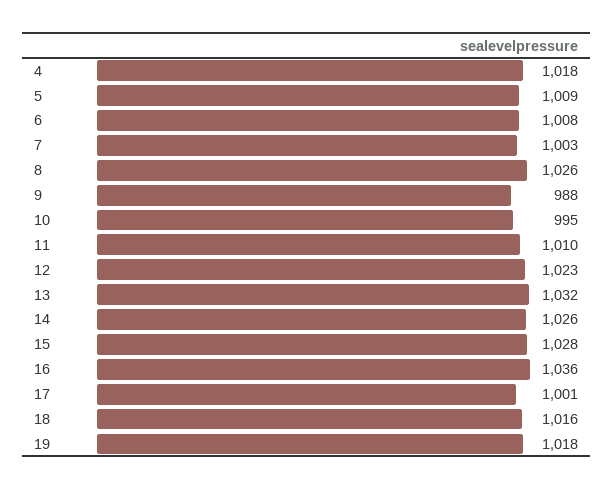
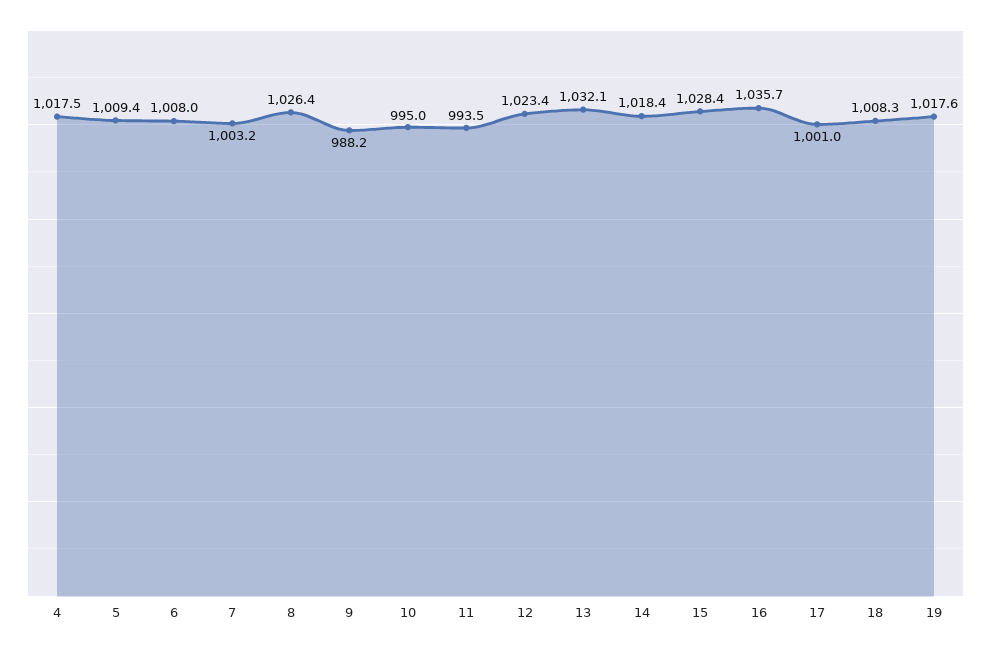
  {
    "4": 1017.5,
    "5": 1009.4,
    "6": 1008,
    "7": 1003.2,
    "8": 1026.4,
    "9": 988.2,
    "10": 995,
-   "11": 1010,
+   "11": 993.5,
    "12": 1023.4,
    "13": 1032.1,
-   "14": 1026,
+   "14": 1018.4,
    "15": 1028.4,
    "16": 1035.7,
    "17": 1001,
-   "18": 1016,
+   "18": 1008.3,
    "19": 1017.6
  }

